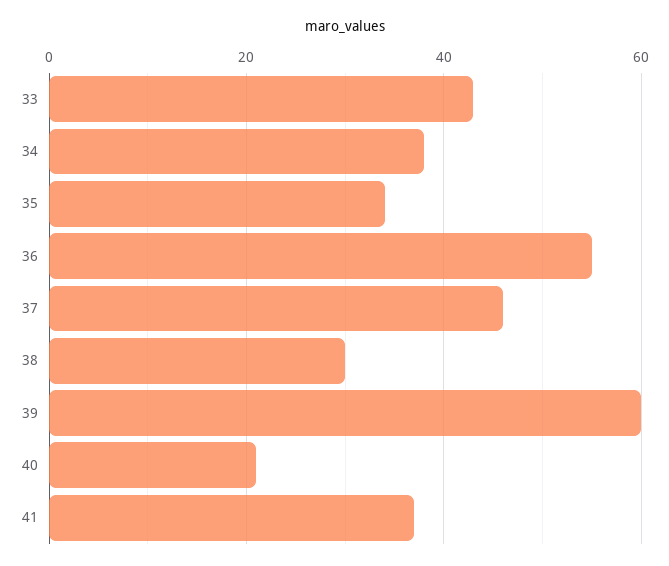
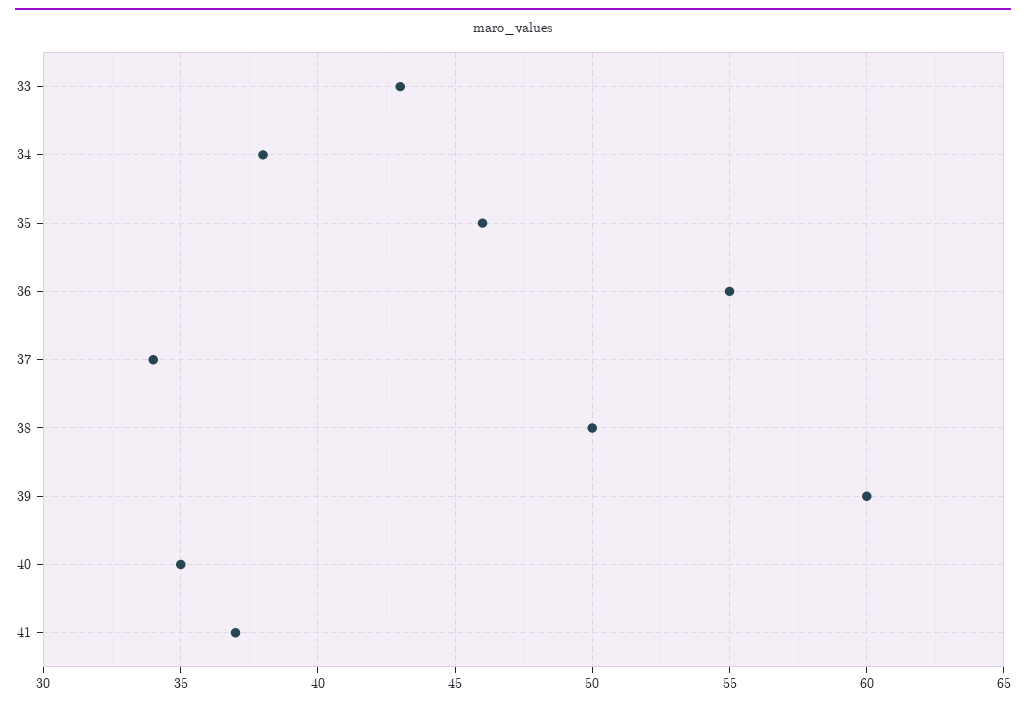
  {
    "33": 43,
    "34": 38,
-   "35": 35,
+   "35": 46,
    "36": 55,
-   "37": 45,
+   "37": 34,
-   "38": 30,
+   "38": 50,
    "39": 60,
-   "40": 20,
+   "40": 35,
    "41": 37
  }

